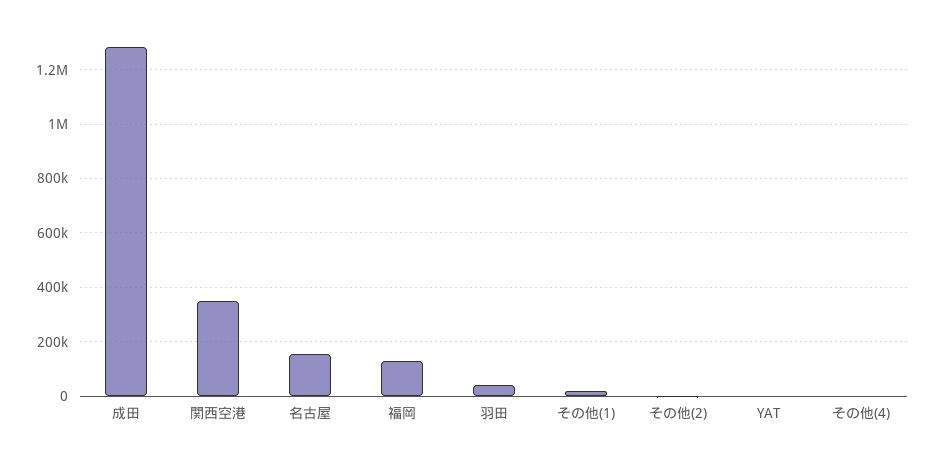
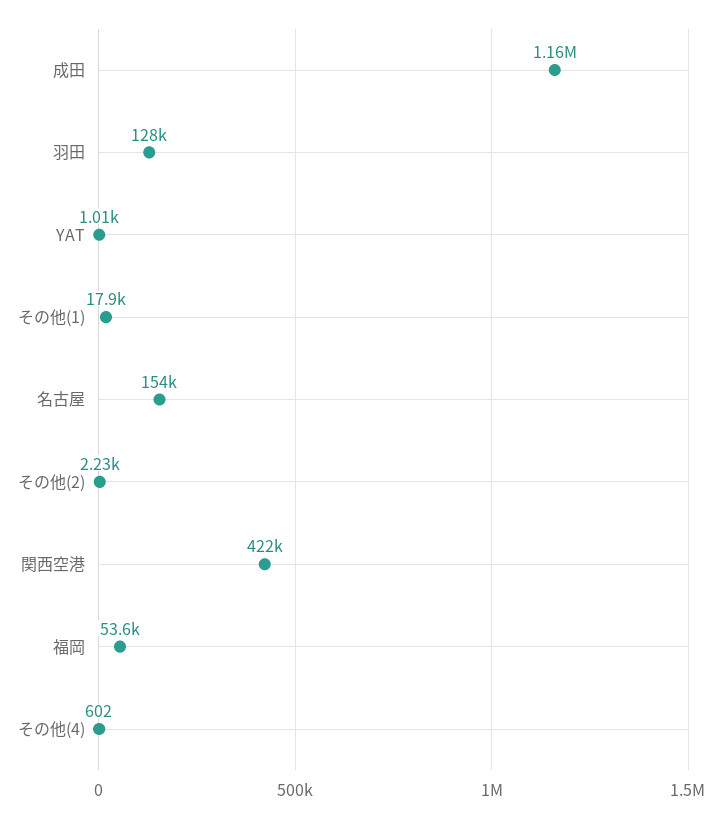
  {
-   "成田": 1275000,
+   "成田": 1160000,
-   "関西空港": 350000,
+   "関西空港": 422000,
    "名古屋": 154000,
-   "福岡": 125000,
+   "福岡": 53600,
-   "羽田": 50000,
+   "羽田": 128000,
    "その他(1)": 17900,
    "その他(2)": 2230,
    "YAT": 1010,
    "その他(4)": 602
  }

